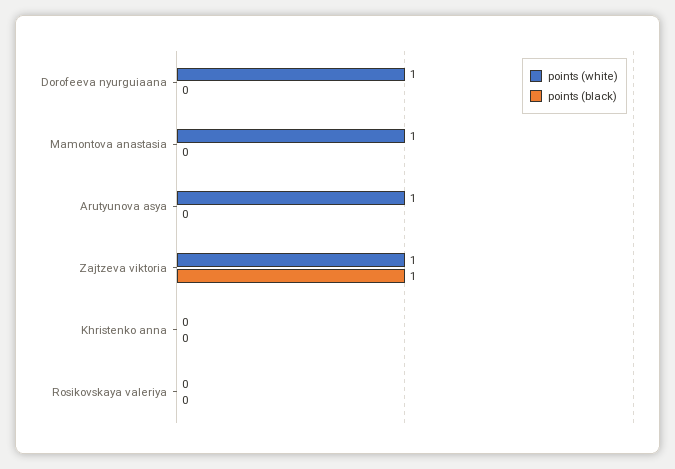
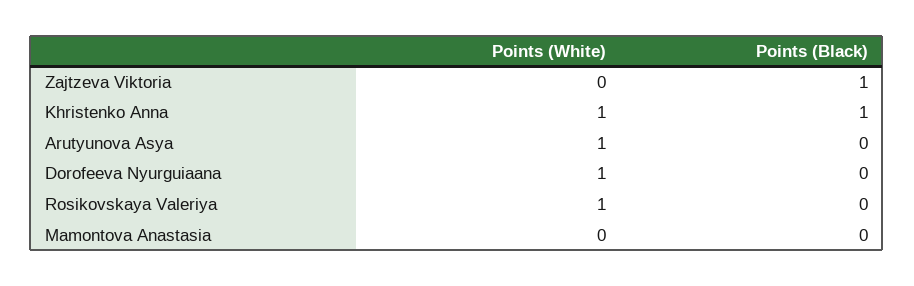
  {
    "points (white)": {
      "Dorofeeva nyurguiaana": 1,
-     "Mamontova anastasia": 1,
+     "Mamontova anastasia": 0,
      "Arutyunova asya": 1,
-     "Zajtzeva viktoria": 1,
+     "Zajtzeva viktoria": 0,
-     "Khristenko anna": 0,
+     "Khristenko anna": 1,
-     "Rosikovskaya valeriya": 0
+     "Rosikovskaya valeriya": 1
    },
    "points (black)": {
      "Dorofeeva nyurguiaana": 0,
      "Mamontova anastasia": 0,
      "Arutyunova asya": 0,
      "Zajtzeva viktoria": 1,
-     "Khristenko anna": 0,
+     "Khristenko anna": 1,
      "Rosikovskaya valeriya": 0
    }
  }

